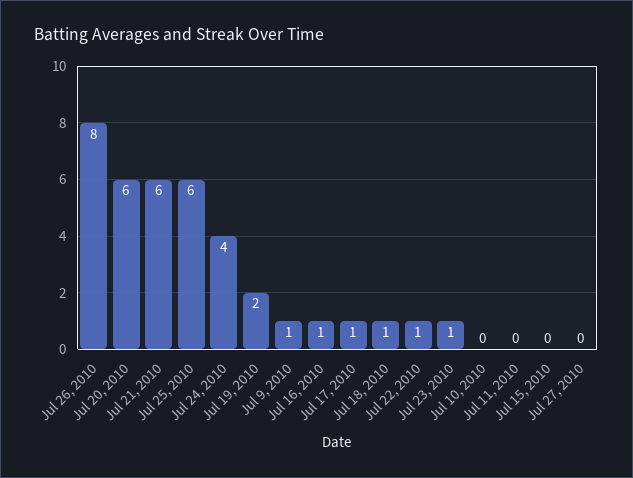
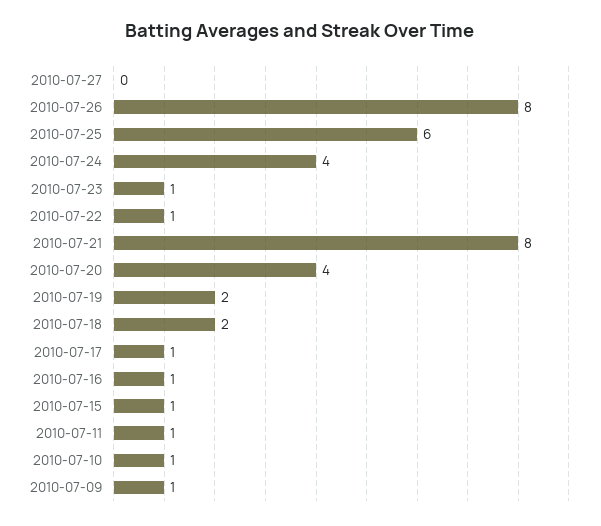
  {
    "Jul 26, 2010": 8,
-   "Jul 20, 2010": 6,
+   "Jul 20, 2010": 4,
-   "Jul 21, 2010": 6,
+   "Jul 21, 2010": 8,
    "Jul 25, 2010": 6,
    "Jul 24, 2010": 4,
    "Jul 19, 2010": 2,
    "Jul 9, 2010": 1,
    "Jul 16, 2010": 1,
    "Jul 17, 2010": 1,
-   "Jul 18, 2010": 1,
+   "Jul 18, 2010": 2,
    "Jul 22, 2010": 1,
    "Jul 23, 2010": 1,
-   "Jul 10, 2010": 0,
+   "Jul 10, 2010": 1,
-   "Jul 11, 2010": 0,
+   "Jul 11, 2010": 1,
-   "Jul 15, 2010": 0,
+   "Jul 15, 2010": 1,
    "Jul 27, 2010": 0
  }

